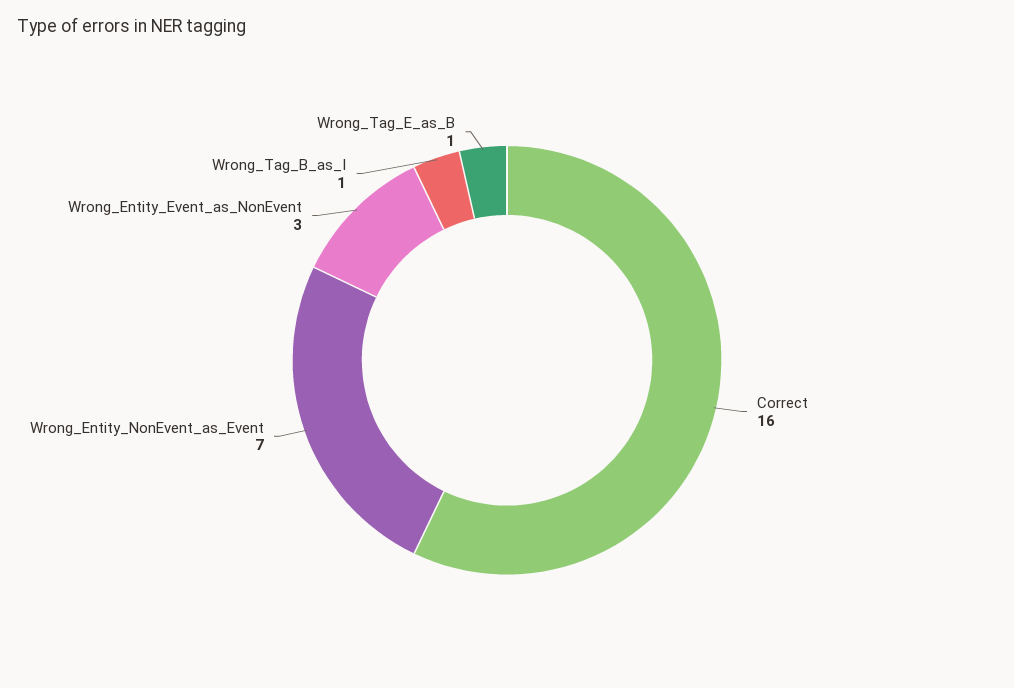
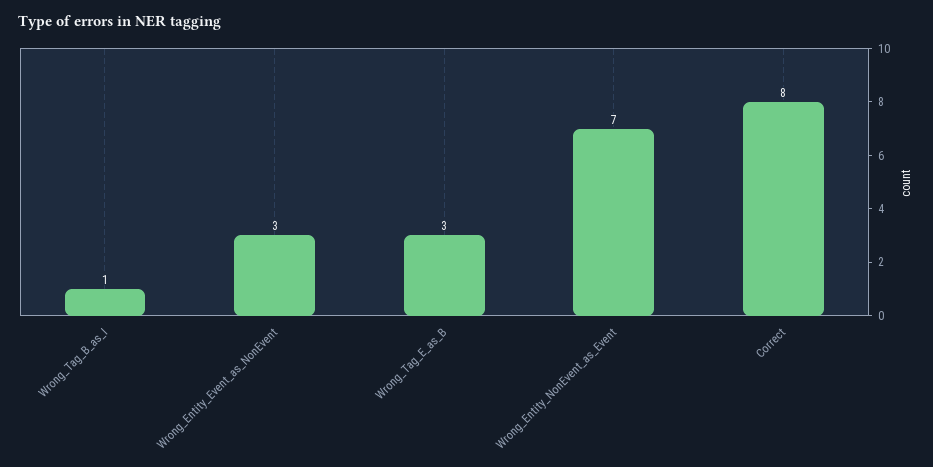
  {
-   "Correct": 16,
+   "Correct": 8,
    "Wrong_Entity_NonEvent_as_Event": 7,
    "Wrong_Entity_Event_as_NonEvent": 3,
    "Wrong_Tag_B_as_I": 1,
-   "Wrong_Tag_E_as_B": 1
+   "Wrong_Tag_E_as_B": 3
  }

